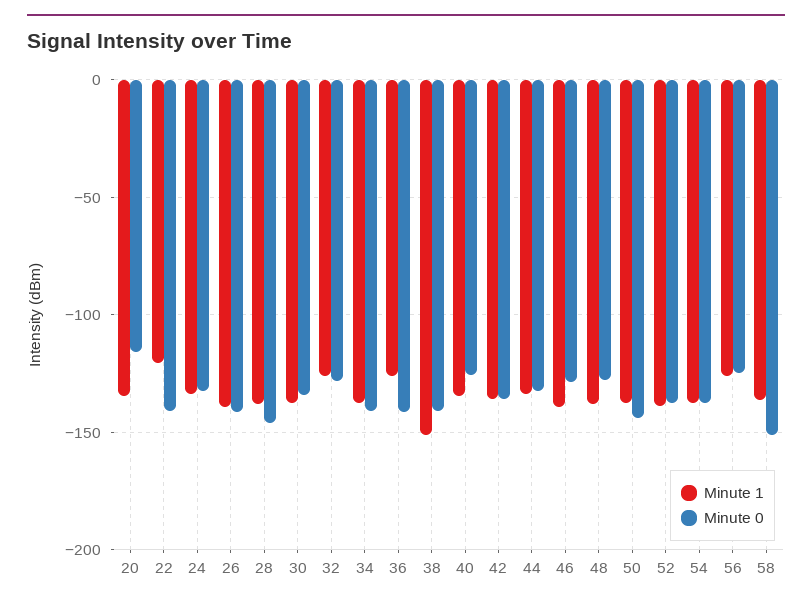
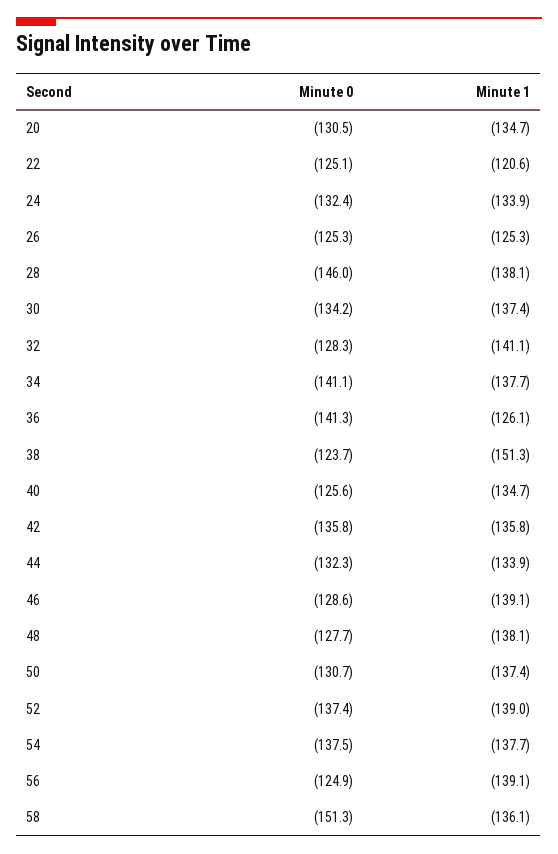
  {
    "Minute 1": {
      "20": -134.7,
      "22": -120.6,
      "24": -133.9,
-     "26": -140,
+     "26": -125.3,
      "28": -138.1,
      "30": -137.4,
-     "32": -125,
+     "32": -141.1,
      "34": -137.7,
      "36": -126.1,
      "38": -151.3,
      "40": -134.7,
      "42": -135.8,
      "44": -133.9,
      "46": -139.1,
      "48": -138.1,
      "50": -137.4,
      "52": -139,
      "54": -137.7,
-     "56": -125,
+     "56": -139.1,
      "58": -136.1
    },
    "Minute 0": {
-     "20": -115,
+     "20": -130.5,
-     "22": -140,
+     "22": -125.1,
      "24": -132.4,
-     "26": -140,
+     "26": -125.3,
      "28": -146,
      "30": -134.2,
      "32": -128.3,
      "34": -141.1,
      "36": -141.3,
-     "38": -140,
+     "38": -123.7,
      "40": -125.6,
      "42": -135.8,
      "44": -132.3,
      "46": -128.6,
      "48": -127.7,
-     "50": -145,
+     "50": -130.7,
      "52": -137.4,
      "54": -137.5,
      "56": -124.9,
      "58": -151.3
    }
  }

